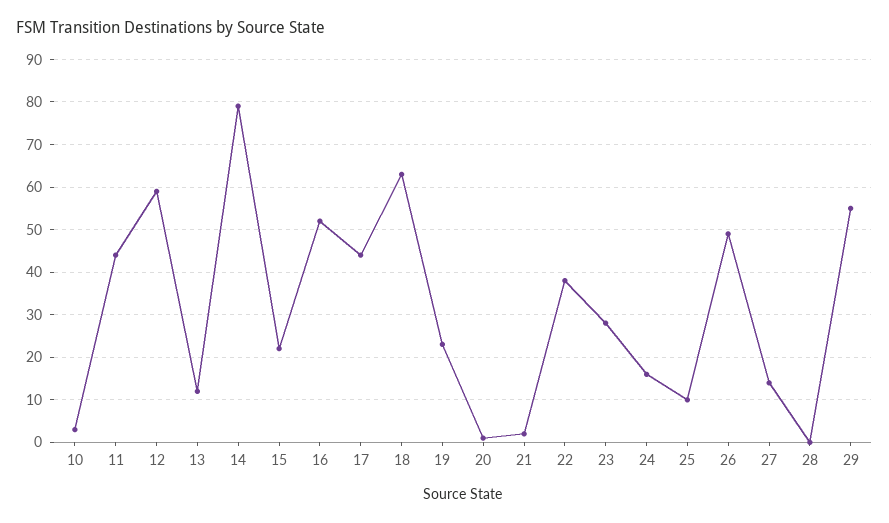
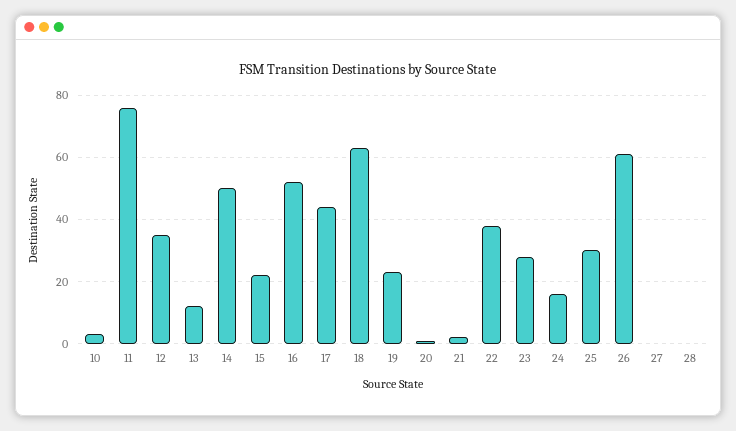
  {
    "10": 5,
-   "11": 45,
+   "11": 75,
-   "12": 60,
+   "12": 35,
    "13": 10,
-   "14": 80,
+   "14": 50,
    "15": 20,
    "16": 50,
    "17": 45,
    "18": 65,
    "19": 25,
    "20": 0,
    "21": 0,
    "22": 40,
    "23": 30,
    "24": 15,
-   "25": 10,
+   "25": 30,
-   "26": 50,
+   "26": 60,
-   "27": 15,
+   "27": 0,
-   "28": 0,
+   "28": 0
-   "29": 55
  }

